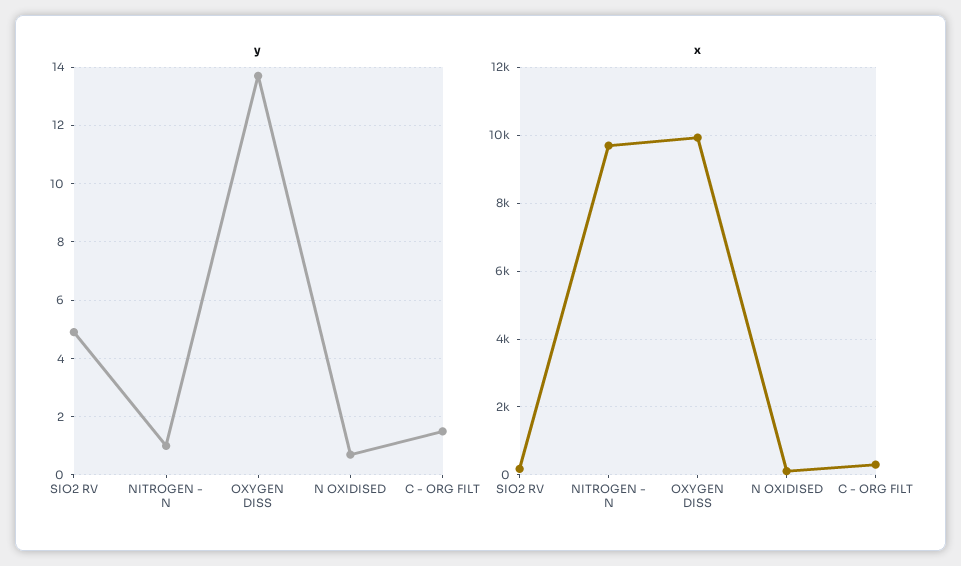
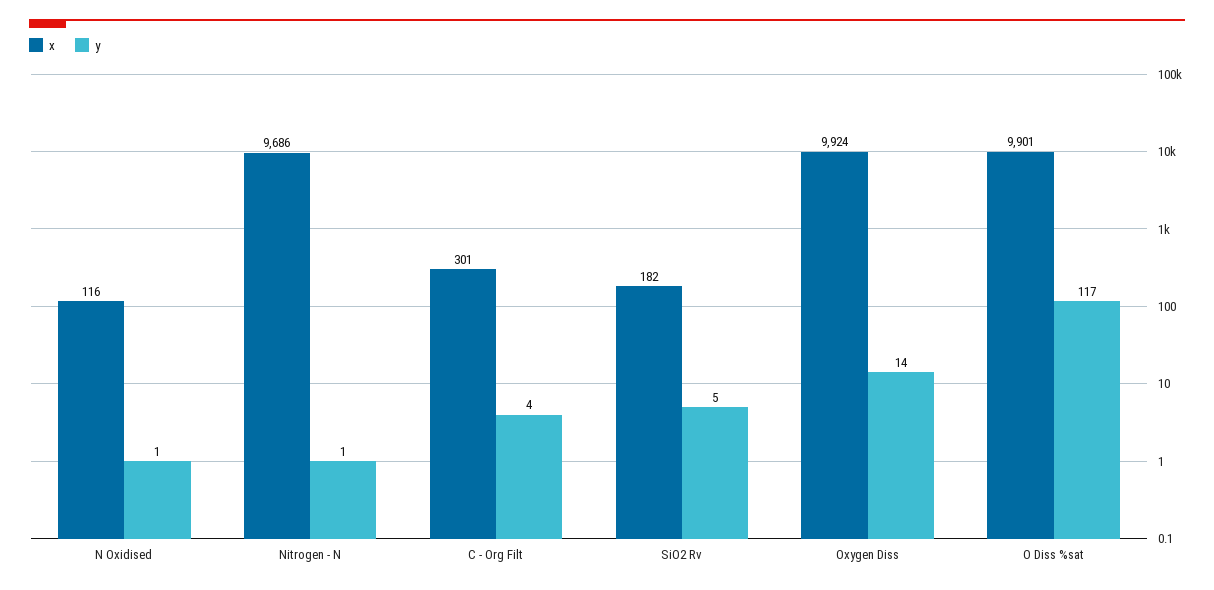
  {
    "y": {
      "SIO2 RV": 5,
      "NITROGEN - N": 1,
      "OXYGEN DISS": 14,
      "N OXIDISED": 1,
-     "C - ORG FILT": 1.5
+     "C - ORG FILT": 4,
+     "O Diss %sat": 117
    },
    "x": {
      "SIO2 RV": 182,
      "NITROGEN - N": 9686,
      "OXYGEN DISS": 9924,
      "N OXIDISED": 116,
-     "C - ORG FILT": 301
+     "C - ORG FILT": 301,
+     "O Diss %sat": 9901
    }
  }

